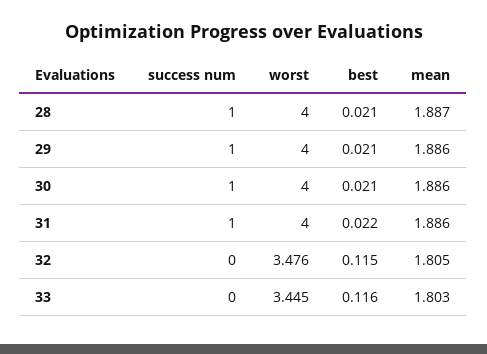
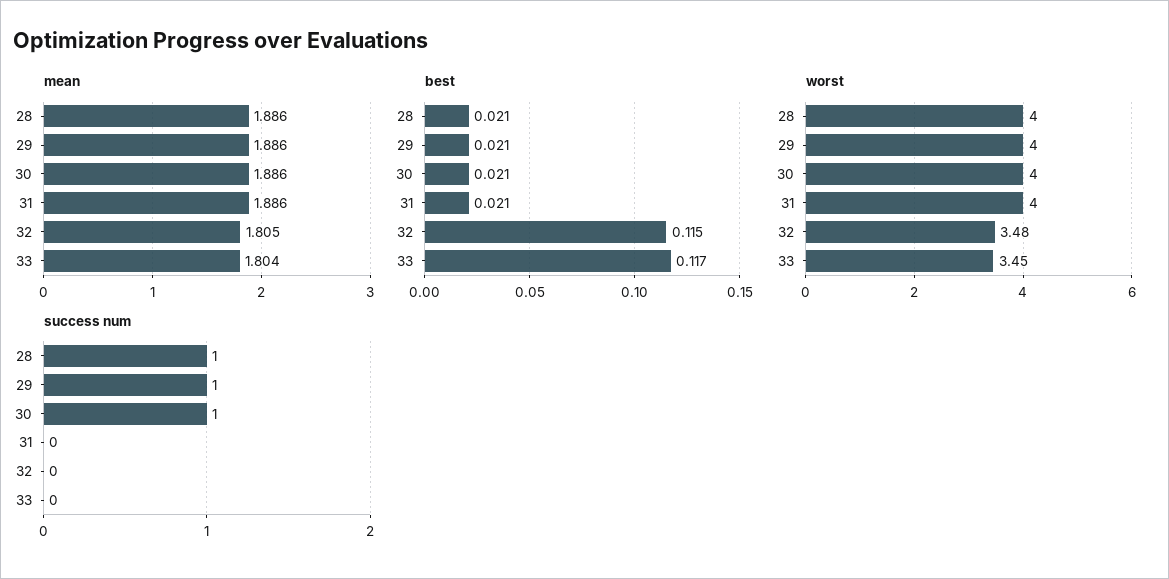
  {
    "success num": {
      "28": 1,
      "29": 1,
      "30": 1,
-     "31": 1,
+     "31": 0,
      "32": 0,
      "33": 0
    },
    "worst": {
      "28": 4,
      "29": 4,
      "30": 4,
      "31": 4,
      "32": 3.476,
      "33": 3.445
    },
    "best": {
      "28": 0.021,
      "29": 0.021,
      "30": 0.021,
-     "31": 0.022,
+     "31": 0.021,
      "32": 0.115,
-     "33": 0.116
+     "33": 0.117
    },
    "mean": {
-     "28": 1.887,
+     "28": 1.886,
      "29": 1.886,
      "30": 1.886,
      "31": 1.886,
      "32": 1.805,
-     "33": 1.803
+     "33": 1.804
    }
  }

